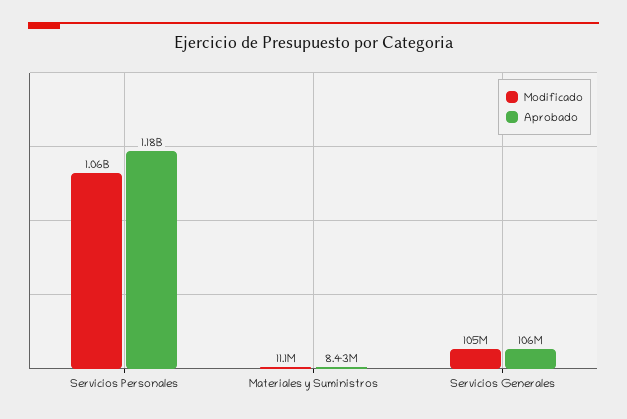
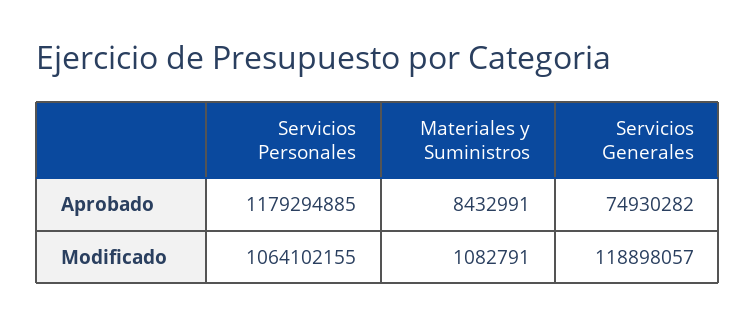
  {
    "Modificado": {
      "Servicios Personales": 1064102155,
-     "Materiales y Suministros": 11100000,
+     "Materiales y Suministros": 1082791,
-     "Servicios Generales": 105000000
+     "Servicios Generales": 118898057
    },
    "Aprobado": {
      "Servicios Personales": 1179294885,
      "Materiales y Suministros": 8432991,
-     "Servicios Generales": 106000000
+     "Servicios Generales": 74930282
    }
  }

